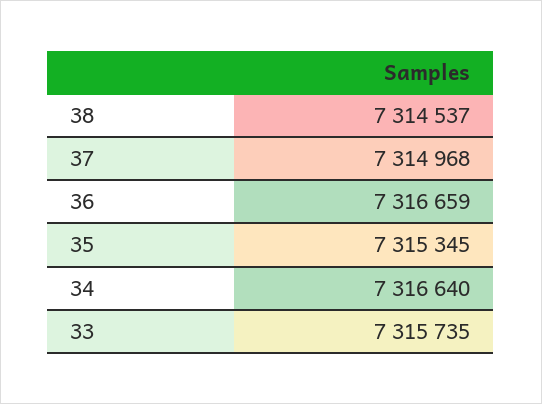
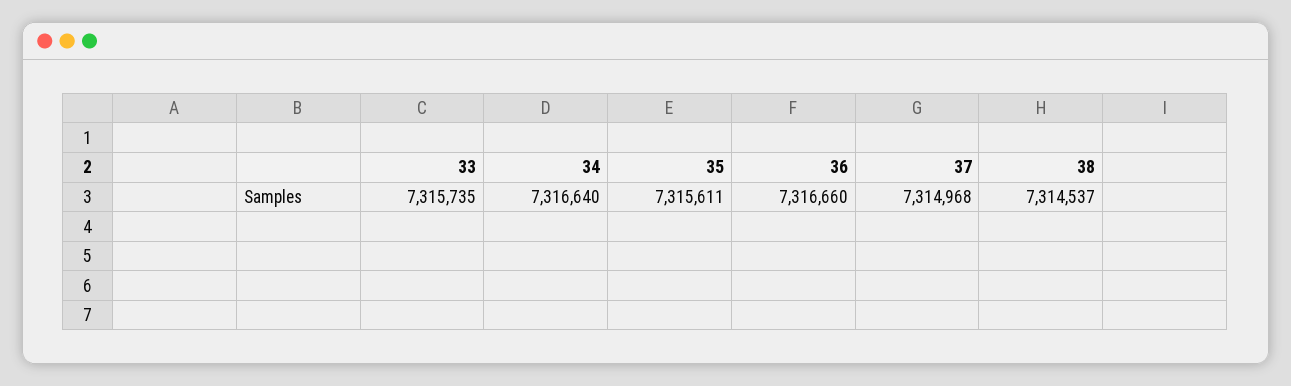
  {
    "38": 7314537,
    "37": 7314968,
-   "36": 7316659,
+   "36": 7316660,
-   "35": 7315345,
+   "35": 7315611,
    "34": 7316640,
    "33": 7315735
  }

